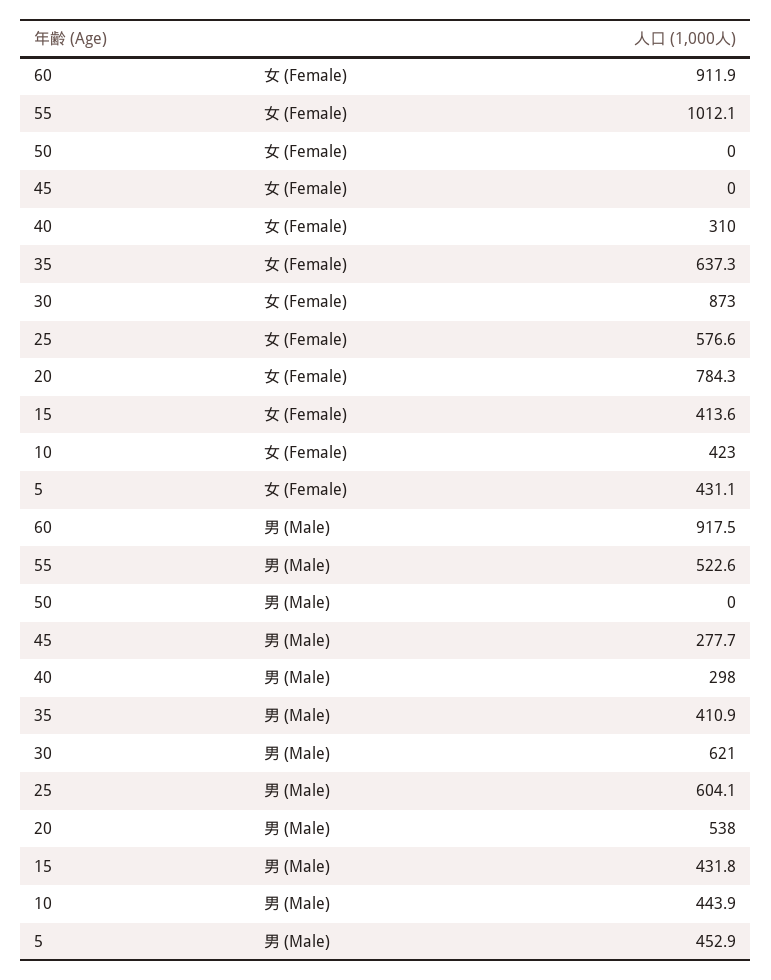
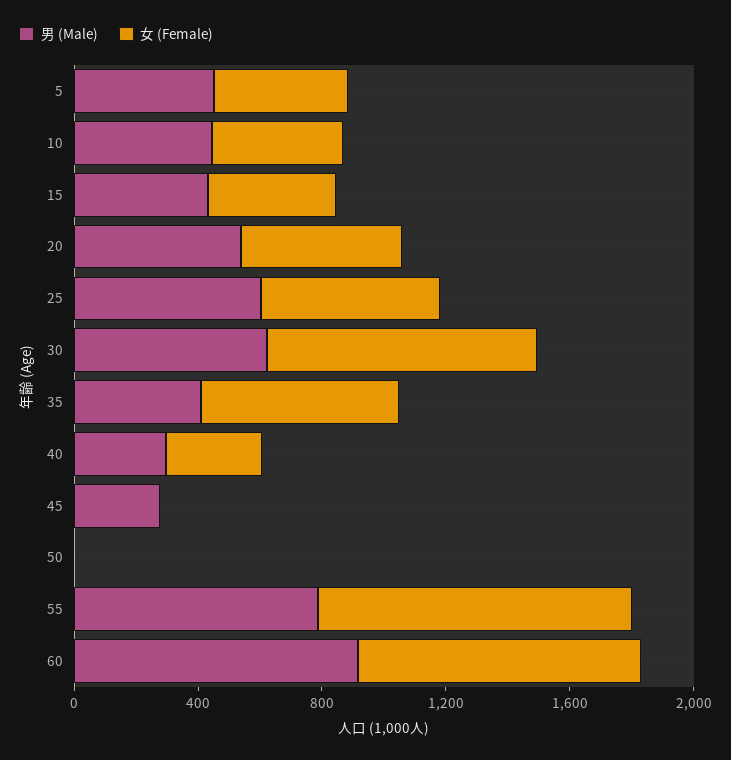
  {
    "女 (Female)": {
      "60": 911.9,
      "55": 1012.1,
      "50": 0,
      "45": 0,
      "40": 310,
      "35": 637.3,
      "30": 873,
      "25": 576.6,
-     "20": 784.3,
+     "20": 500,
      "15": 413.6,
      "10": 423,
      "5": 431.1
    },
    "男 (Male)": {
      "60": 917.5,
-     "55": 522.6,
+     "55": 800,
      "50": 0,
      "45": 277.7,
      "40": 298,
      "35": 410.9,
      "30": 621,
      "25": 604.1,
      "20": 538,
      "15": 431.8,
      "10": 443.9,
      "5": 452.9
    }
  }

